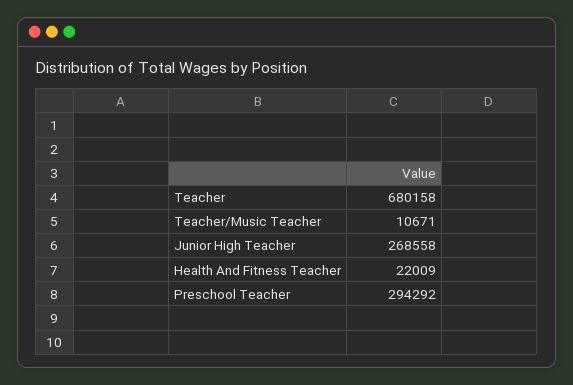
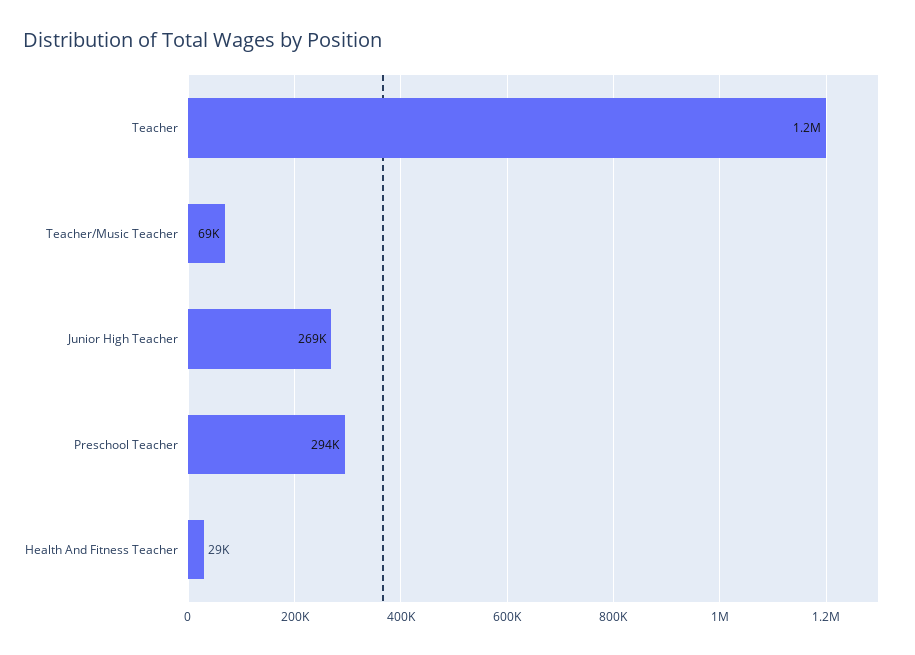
  {
-   "Teacher": 680158,
+   "Teacher": 1200000,
-   "Teacher/Music Teacher": 10671,
+   "Teacher/Music Teacher": 69000,
    "Junior High Teacher": 268558,
-   "Health And Fitness Teacher": 22009,
+   "Health And Fitness Teacher": 29000,
    "Preschool Teacher": 294292
  }

